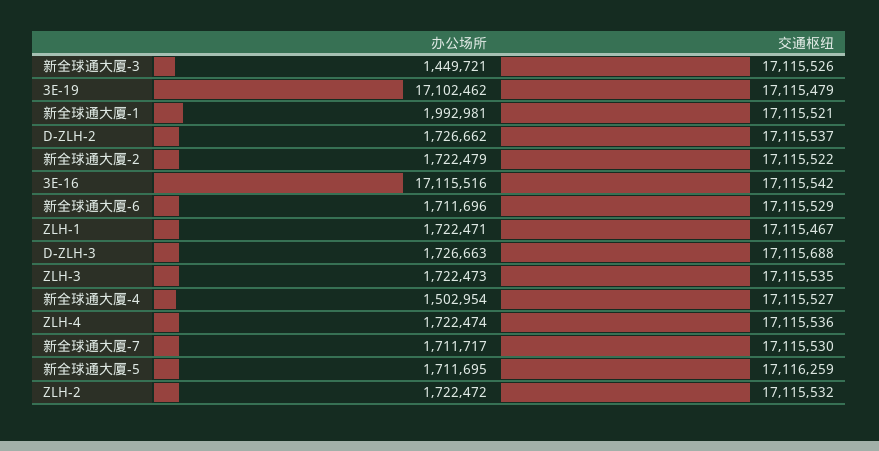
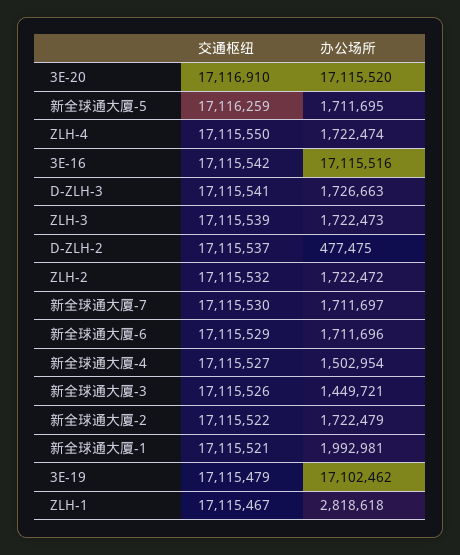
  {
    "办公场所": {
      "新全球通大厦-3": 1449721,
      "3E-19": 17102462,
      "新全球通大厦-1": 1992981,
-     "D-ZLH-2": 1726662,
+     "D-ZLH-2": 477475,
      "新全球通大厦-2": 1722479,
      "3E-16": 17115516,
      "新全球通大厦-6": 1711696,
-     "ZLH-1": 1722471,
+     "ZLH-1": 2818618,
      "D-ZLH-3": 1726663,
      "ZLH-3": 1722473,
      "新全球通大厦-4": 1502954,
      "ZLH-4": 1722474,
-     "新全球通大厦-7": 1711717,
+     "新全球通大厦-7": 1711697,
      "新全球通大厦-5": 1711695,
-     "ZLH-2": 1722472
+     "ZLH-2": 1722472,
+     "3E-20": 17115520
    },
    "交通枢纽": {
      "新全球通大厦-3": 17115526,
      "3E-19": 17115479,
      "新全球通大厦-1": 17115521,
      "D-ZLH-2": 17115537,
      "新全球通大厦-2": 17115522,
      "3E-16": 17115542,
      "新全球通大厦-6": 17115529,
      "ZLH-1": 17115467,
-     "D-ZLH-3": 17115688,
+     "D-ZLH-3": 17115541,
-     "ZLH-3": 17115535,
+     "ZLH-3": 17115539,
      "新全球通大厦-4": 17115527,
-     "ZLH-4": 17115536,
+     "ZLH-4": 17115550,
      "新全球通大厦-7": 17115530,
      "新全球通大厦-5": 17116259,
-     "ZLH-2": 17115532
+     "ZLH-2": 17115532,
+     "3E-20": 17116910
    }
  }

